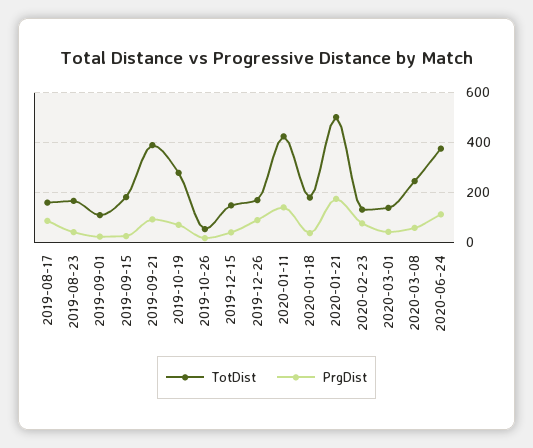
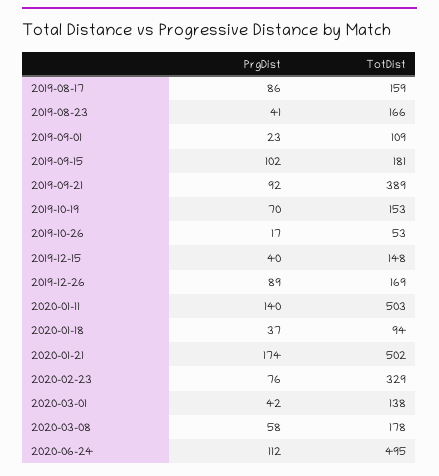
  {
    "TotDist": {
      "2019-08-17": 159,
      "2019-08-23": 166,
      "2019-09-01": 109,
      "2019-09-15": 181,
      "2019-09-21": 389,
-     "2019-10-19": 275,
+     "2019-10-19": 153,
      "2019-10-26": 53,
      "2019-12-15": 148,
      "2019-12-26": 169,
-     "2020-01-11": 425,
+     "2020-01-11": 503,
-     "2020-01-18": 175,
+     "2020-01-18": 94,
      "2020-01-21": 502,
-     "2020-02-23": 125,
+     "2020-02-23": 329,
      "2020-03-01": 138,
-     "2020-03-08": 250,
+     "2020-03-08": 178,
-     "2020-06-24": 375
+     "2020-06-24": 495
    },
    "PrgDist": {
      "2019-08-17": 86,
      "2019-08-23": 41,
      "2019-09-01": 23,
-     "2019-09-15": 25,
+     "2019-09-15": 102,
      "2019-09-21": 92,
      "2019-10-19": 70,
      "2019-10-26": 17,
      "2019-12-15": 40,
      "2019-12-26": 89,
      "2020-01-11": 140,
      "2020-01-18": 37,
      "2020-01-21": 174,
      "2020-02-23": 76,
      "2020-03-01": 42,
      "2020-03-08": 58,
      "2020-06-24": 112
    }
  }

